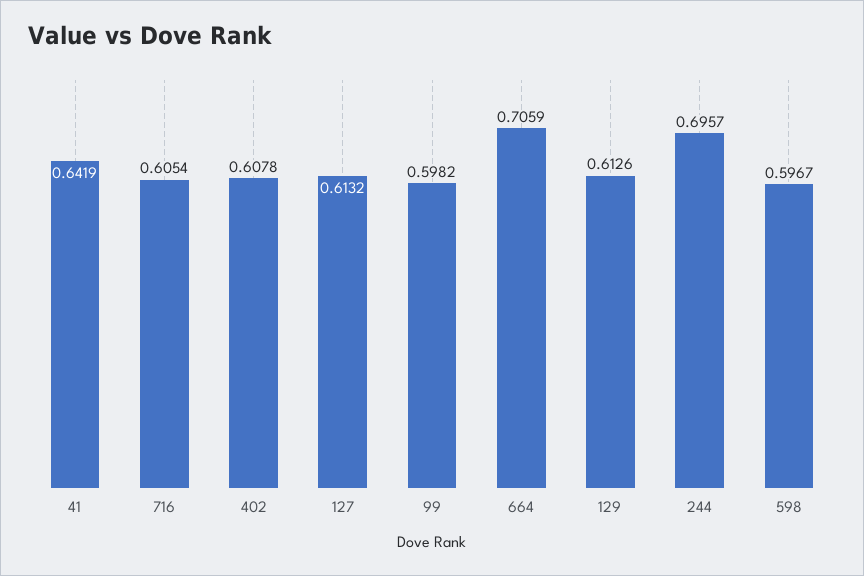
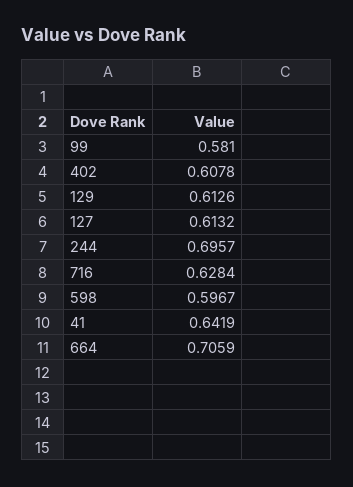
  {
    "41": 0.6419,
-   "716": 0.6054,
+   "716": 0.6284,
    "402": 0.6078,
    "127": 0.6132,
-   "99": 0.5982,
+   "99": 0.581,
    "664": 0.7059,
    "129": 0.6126,
    "244": 0.6957,
    "598": 0.5967
  }

